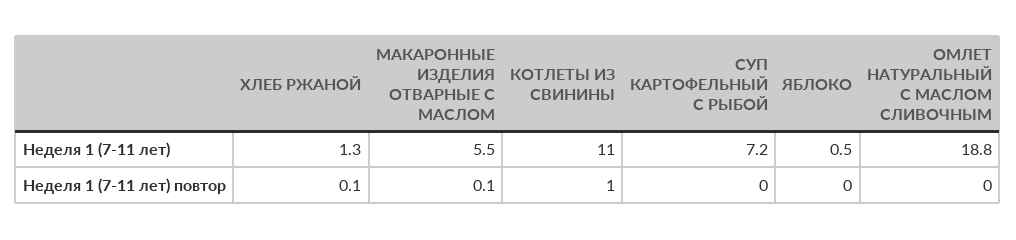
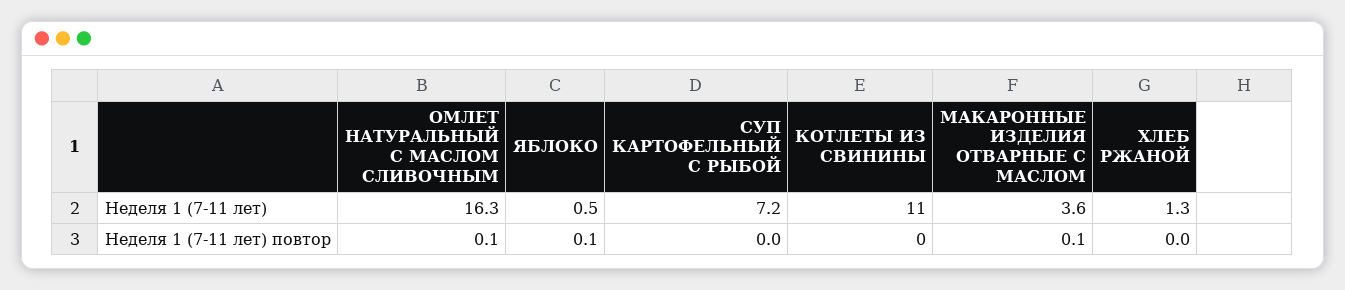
  {
    "ХЛЕБ РЖАНОЙ": {
      "Неделя 1 (7-11 лет)": 1.3,
-     "Неделя 1 (7-11 лет) повтор": 0.1
+     "Неделя 1 (7-11 лет) повтор": 0
    },
    "МАКАРОННЫЕ ИЗДЕЛИЯ ОТВАРНЫЕ С МАСЛОМ": {
-     "Неделя 1 (7-11 лет)": 5.5,
+     "Неделя 1 (7-11 лет)": 3.6,
      "Неделя 1 (7-11 лет) повтор": 0.1
    },
    "КОТЛЕТЫ ИЗ СВИНИНЫ": {
      "Неделя 1 (7-11 лет)": 11,
-     "Неделя 1 (7-11 лет) повтор": 1
+     "Неделя 1 (7-11 лет) повтор": 0
    },
    "СУП КАРТОФЕЛЬНЫЙ С РЫБОЙ": {
      "Неделя 1 (7-11 лет)": 7.2,
      "Неделя 1 (7-11 лет) повтор": 0
    },
    "ЯБЛОКО": {
      "Неделя 1 (7-11 лет)": 0.5,
-     "Неделя 1 (7-11 лет) повтор": 0
+     "Неделя 1 (7-11 лет) повтор": 0.1
    },
    "ОМЛЕТ НАТУРАЛЬНЫЙ С МАСЛОМ СЛИВОЧНЫМ": {
-     "Неделя 1 (7-11 лет)": 18.8,
+     "Неделя 1 (7-11 лет)": 16.3,
-     "Неделя 1 (7-11 лет) повтор": 0
+     "Неделя 1 (7-11 лет) повтор": 0.1
    }
  }

